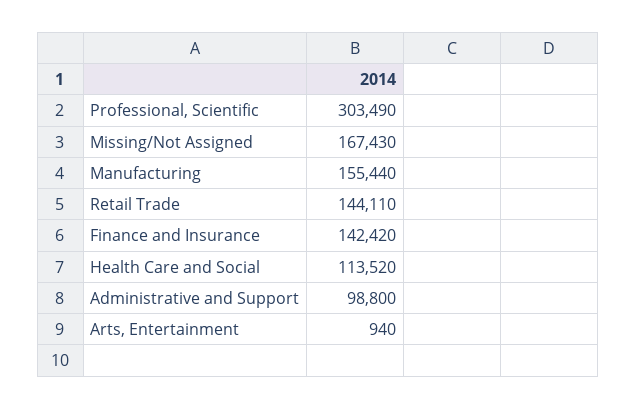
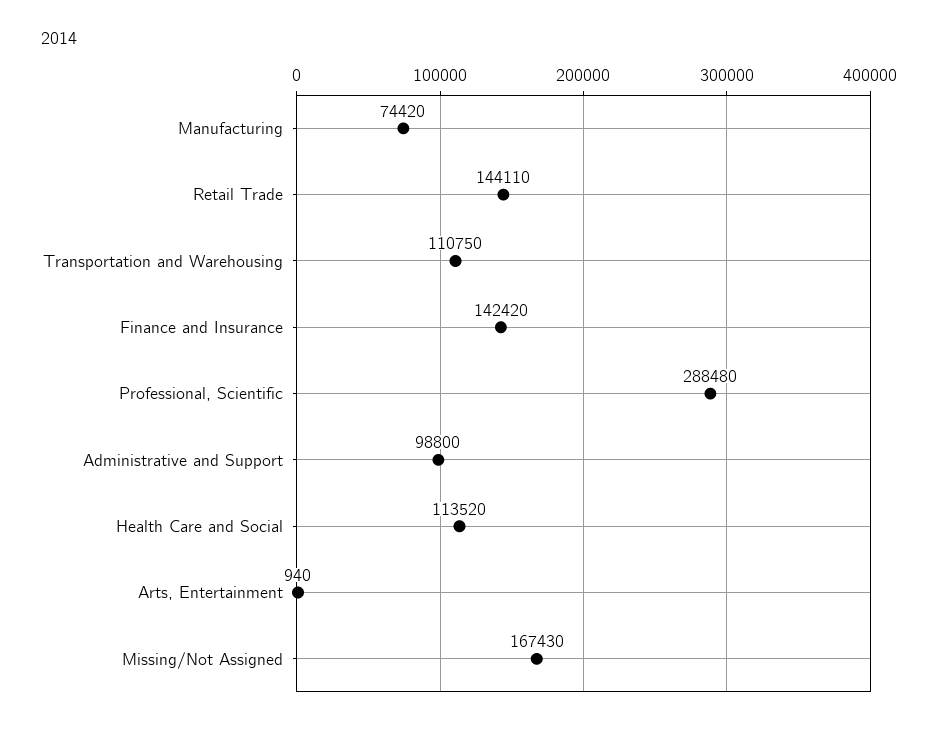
  {
-   "Professional, Scientific": 303490,
+   "Professional, Scientific": 288480,
    "Missing/Not Assigned": 167430,
-   "Manufacturing": 155440,
+   "Manufacturing": 74420,
    "Retail Trade": 144110,
    "Finance and Insurance": 142420,
    "Health Care and Social": 113520,
    "Administrative and Support": 98800,
-   "Arts, Entertainment": 940
+   "Arts, Entertainment": 940,
+   "Transportation and Warehousing": 110750
  }

